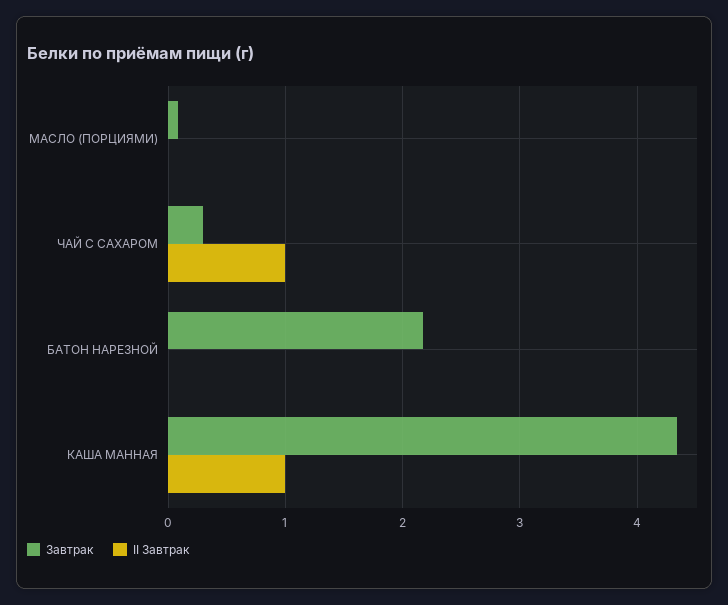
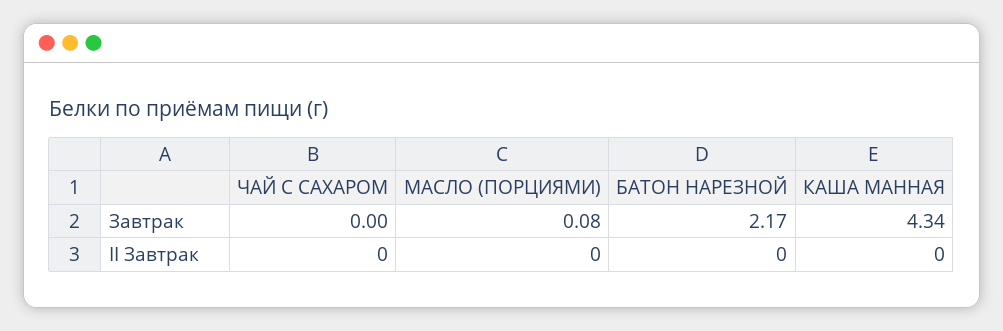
  {
    "Завтрак": {
      "МАСЛО (ПОРЦИЯМИ)": 0.08,
-     "ЧАЙ С САХАРОМ": 0.3,
+     "ЧАЙ С САХАРОМ": 0,
      "БАТОН НАРЕЗНОЙ": 2.17,
      "КАША МАННАЯ": 4.34
    },
    "II Завтрак": {
      "МАСЛО (ПОРЦИЯМИ)": 0,
-     "ЧАЙ С САХАРОМ": 1,
+     "ЧАЙ С САХАРОМ": 0,
      "БАТОН НАРЕЗНОЙ": 0,
-     "КАША МАННАЯ": 1
+     "КАША МАННАЯ": 0
    }
  }

